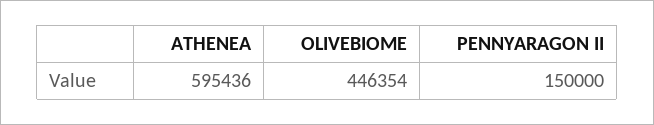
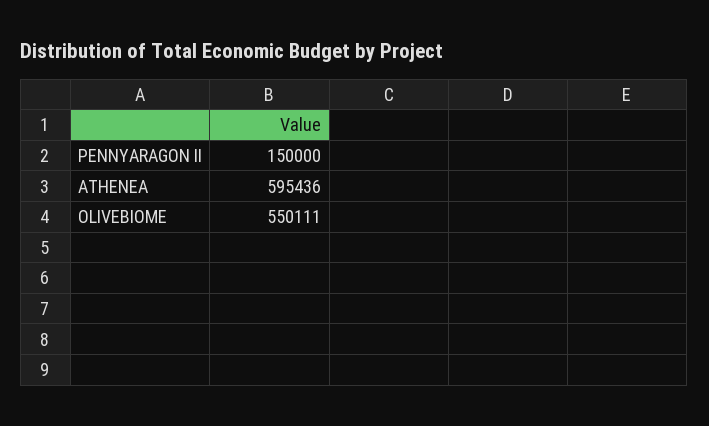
  {
    "ATHENEA": 595436,
-   "OLIVEBIOME": 446354,
+   "OLIVEBIOME": 550111,
    "PENNYARAGON II": 150000
  }

